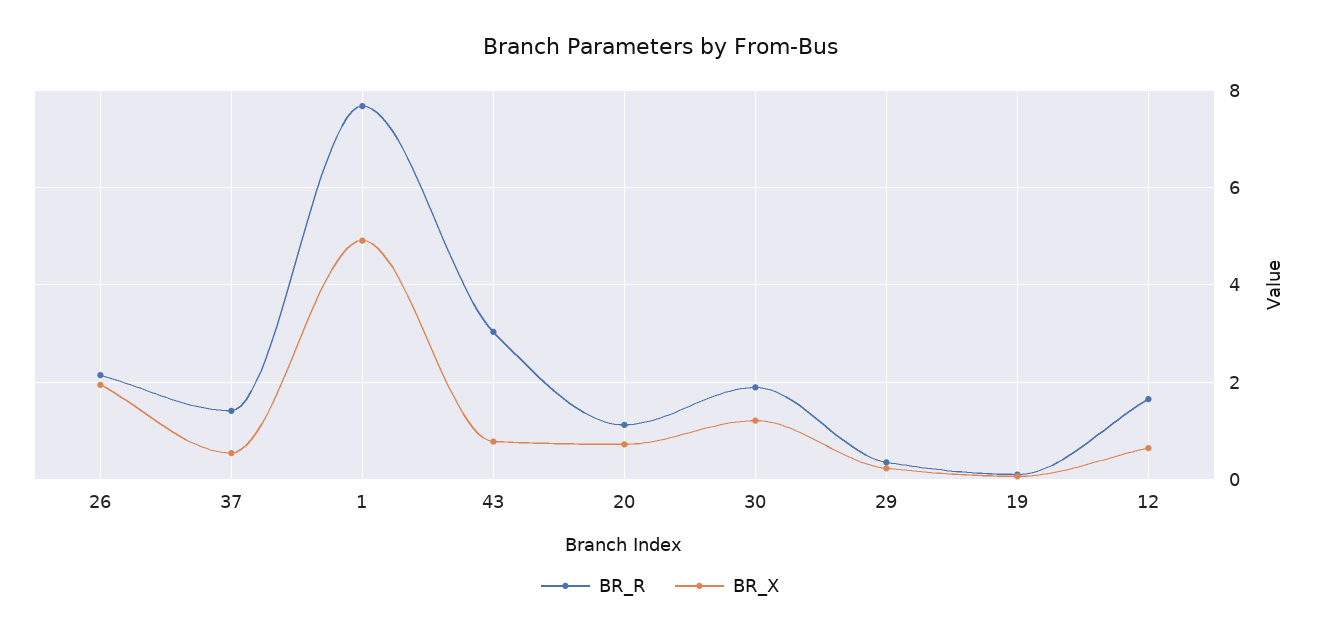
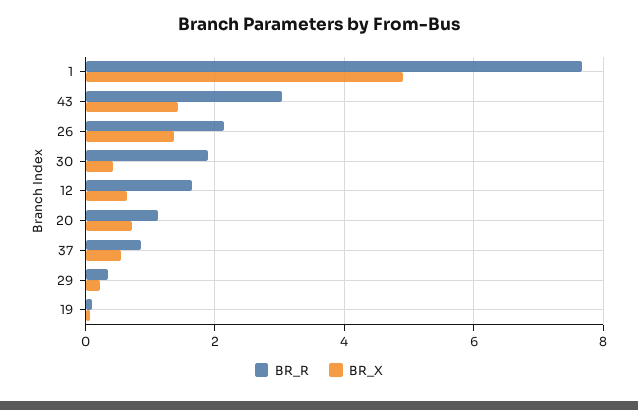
  {
    "BR_R": {
      "26": 2.2,
-     "37": 1.4,
+     "37": 0.8,
      "1": 7.6,
      "43": 3,
      "20": 1.2,
      "30": 1.8,
      "29": 0.4,
      "19": 0.2,
      "12": 1.6
    },
    "BR_X": {
-     "26": 2,
+     "26": 1.4,
      "37": 0.6,
      "1": 5,
-     "43": 0.8,
+     "43": 1.4,
      "20": 0.8,
-     "30": 1.2,
+     "30": 0.4,
      "29": 0.2,
      "19": 0,
      "12": 0.6
    }
  }

